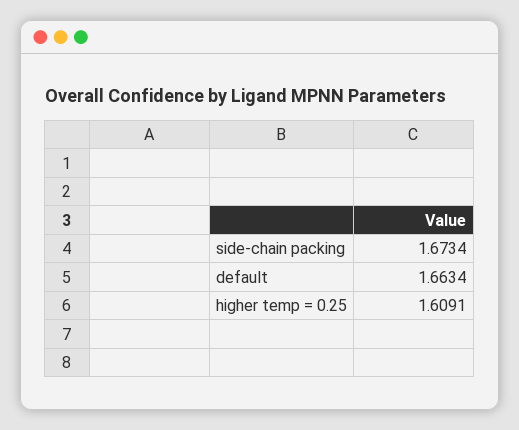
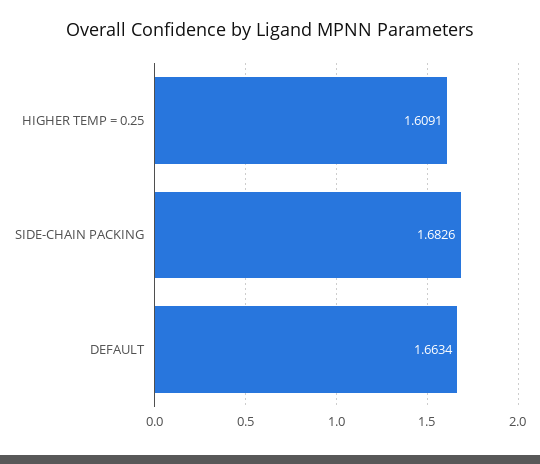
  {
-   "side-chain packing": 1.6734,
+   "side-chain packing": 1.6826,
    "default": 1.6634,
    "higher temp = 0.25": 1.6091
  }

